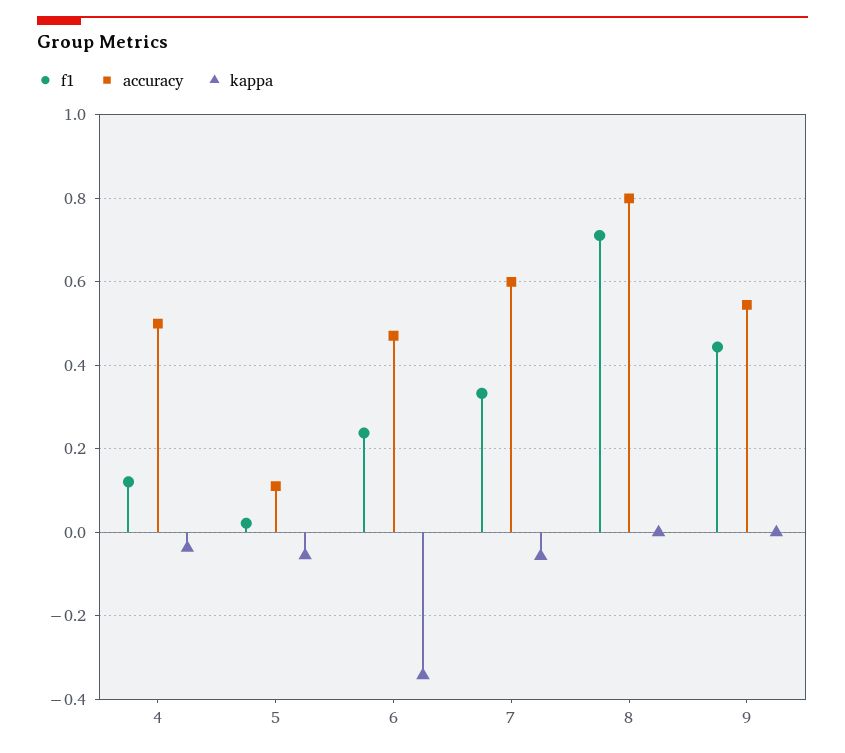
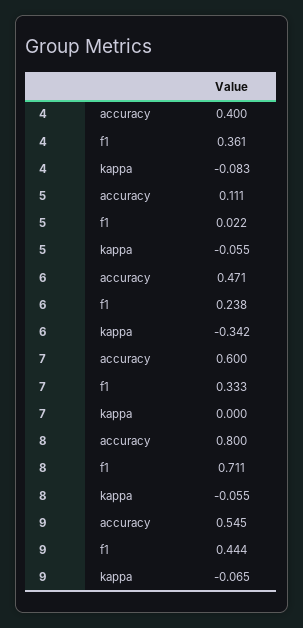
  {
    "f1": {
-     "4": 0.12,
+     "4": 0.361,
      "5": 0.022,
      "6": 0.238,
      "7": 0.333,
      "8": 0.711,
      "9": 0.444
    },
    "accuracy": {
-     "4": 0.5,
+     "4": 0.4,
      "5": 0.111,
      "6": 0.471,
      "7": 0.6,
      "8": 0.8,
      "9": 0.545
    },
    "kappa": {
-     "4": -0.04,
+     "4": -0.083,
      "5": -0.055,
      "6": -0.342,
-     "7": -0.06,
+     "7": 0,
-     "8": 0,
+     "8": -0.055,
-     "9": 0
+     "9": -0.065
    }
  }

